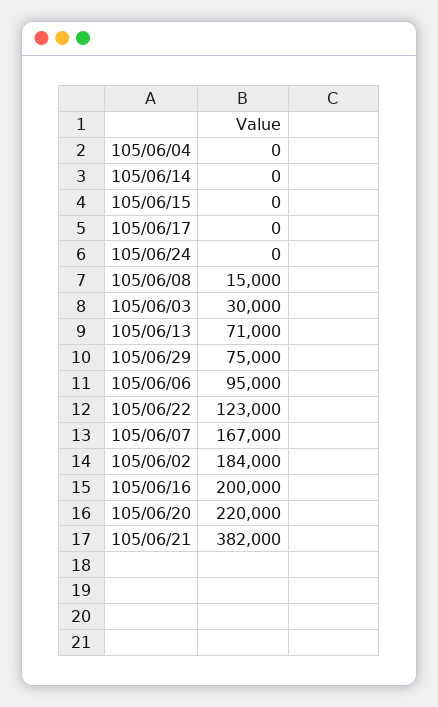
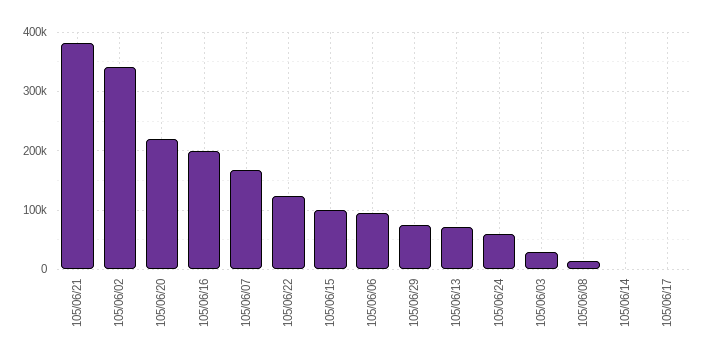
  {
-   "105/06/04": 0,
    "105/06/14": 0,
-   "105/06/15": 0,
+   "105/06/15": 100000,
    "105/06/17": 0,
-   "105/06/24": 0,
+   "105/06/24": 60000,
    "105/06/08": 15000,
    "105/06/03": 30000,
    "105/06/13": 71000,
    "105/06/29": 75000,
    "105/06/06": 95000,
    "105/06/22": 123000,
    "105/06/07": 167000,
-   "105/06/02": 184000,
+   "105/06/02": 340000,
    "105/06/16": 200000,
    "105/06/20": 220000,
    "105/06/21": 382000
  }

